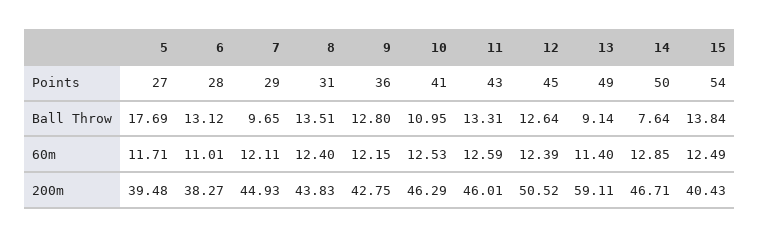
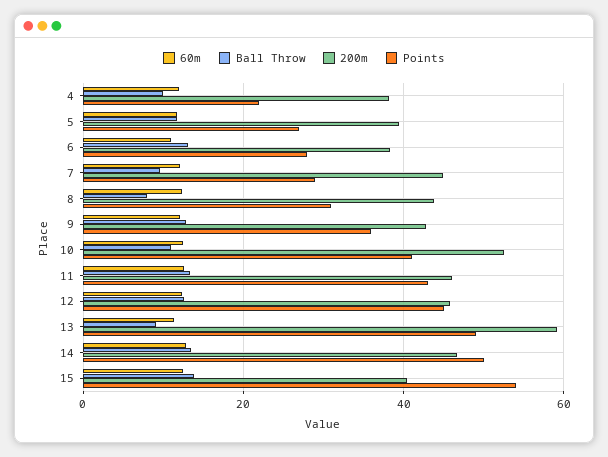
  {
    "Points": {
      "5": 27,
      "6": 28,
      "7": 29,
      "8": 31,
      "9": 36,
      "10": 41,
      "11": 43,
      "12": 45,
      "13": 49,
      "14": 50,
-     "15": 54
+     "15": 54,
+     "4": 22
    },
    "Ball Throw": {
-     "5": 17.69,
+     "5": 12,
      "6": 13.12,
      "7": 9.65,
-     "8": 13.51,
+     "8": 8,
      "9": 12.8,
      "10": 10.95,
      "11": 13.31,
      "12": 12.64,
      "13": 9.14,
-     "14": 7.64,
+     "14": 14,
-     "15": 13.84
+     "15": 13.84,
+     "4": 10
    },
    "60m": {
      "5": 11.71,
      "6": 11.01,
      "7": 12.11,
      "8": 12.4,
      "9": 12.15,
      "10": 12.53,
      "11": 12.59,
      "12": 12.39,
      "13": 11.4,
      "14": 12.85,
-     "15": 12.49
+     "15": 12.49,
+     "4": 12
    },
    "200m": {
      "5": 39.48,
      "6": 38.27,
      "7": 44.93,
      "8": 43.83,
      "9": 42.75,
-     "10": 46.29,
+     "10": 52,
      "11": 46.01,
-     "12": 50.52,
+     "12": 46,
      "13": 59.11,
      "14": 46.71,
-     "15": 40.43
+     "15": 40.43,
+     "4": 38
    }
  }

